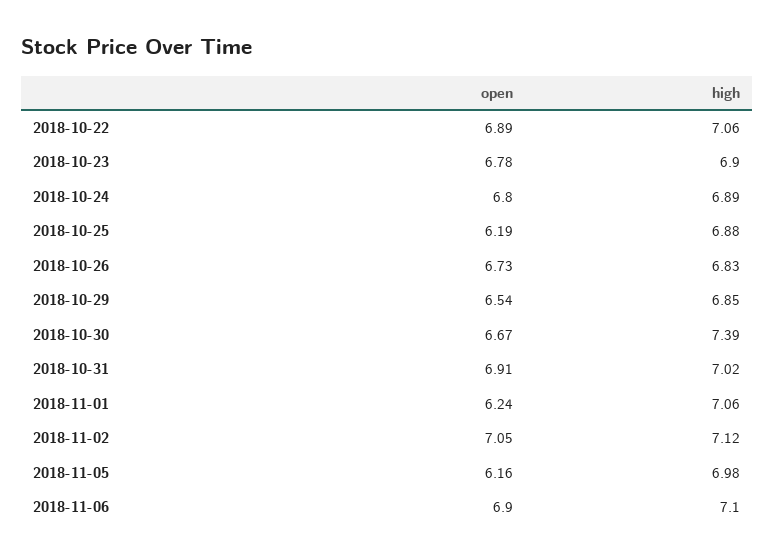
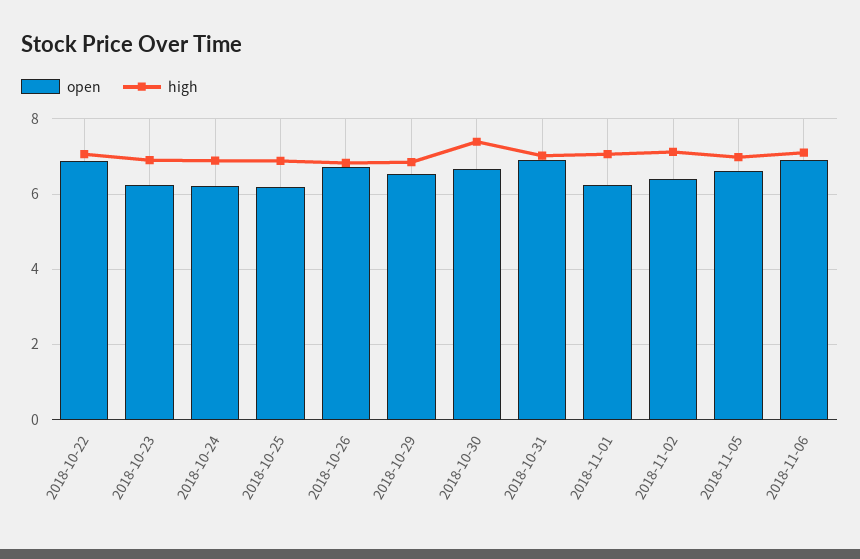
  {
    "open": {
      "2018-10-22": 6.89,
-     "2018-10-23": 6.78,
+     "2018-10-23": 6.2,
-     "2018-10-24": 6.8,
+     "2018-10-24": 6.2,
      "2018-10-25": 6.19,
      "2018-10-26": 6.73,
      "2018-10-29": 6.54,
      "2018-10-30": 6.67,
      "2018-10-31": 6.91,
      "2018-11-01": 6.24,
-     "2018-11-02": 7.05,
+     "2018-11-02": 6.4,
-     "2018-11-05": 6.16,
+     "2018-11-05": 6.6,
      "2018-11-06": 6.9
    },
    "high": {
      "2018-10-22": 7.06,
      "2018-10-23": 6.9,
      "2018-10-24": 6.89,
      "2018-10-25": 6.88,
      "2018-10-26": 6.83,
      "2018-10-29": 6.85,
      "2018-10-30": 7.39,
      "2018-10-31": 7.02,
      "2018-11-01": 7.06,
      "2018-11-02": 7.12,
      "2018-11-05": 6.98,
      "2018-11-06": 7.1
    }
  }

